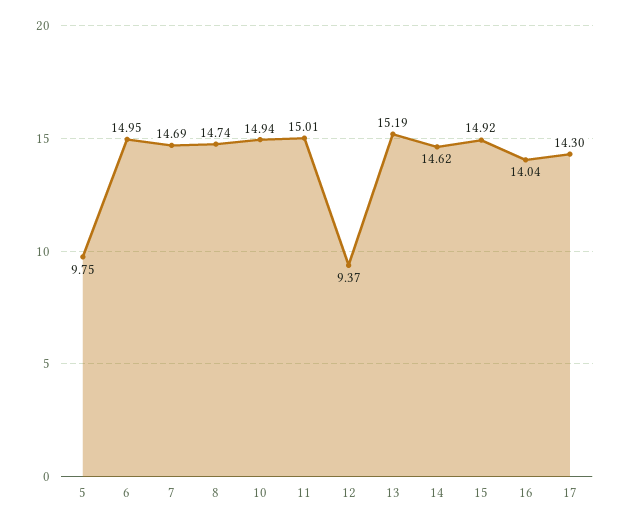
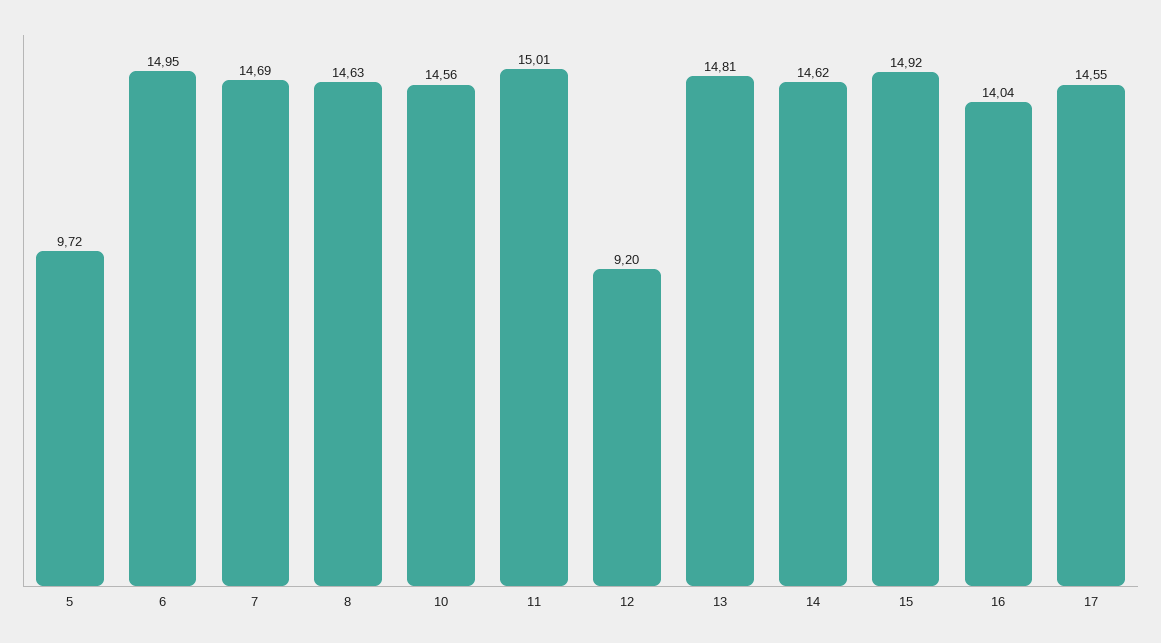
  {
-   "5": 9.75,
+   "5": 9.72,
    "6": 14.95,
    "7": 14.69,
-   "8": 14.74,
+   "8": 14.63,
-   "10": 14.94,
+   "10": 14.56,
    "11": 15.01,
-   "12": 9.37,
+   "12": 9.2,
-   "13": 15.19,
+   "13": 14.81,
    "14": 14.62,
    "15": 14.92,
    "16": 14.04,
-   "17": 14.3
+   "17": 14.55
  }

